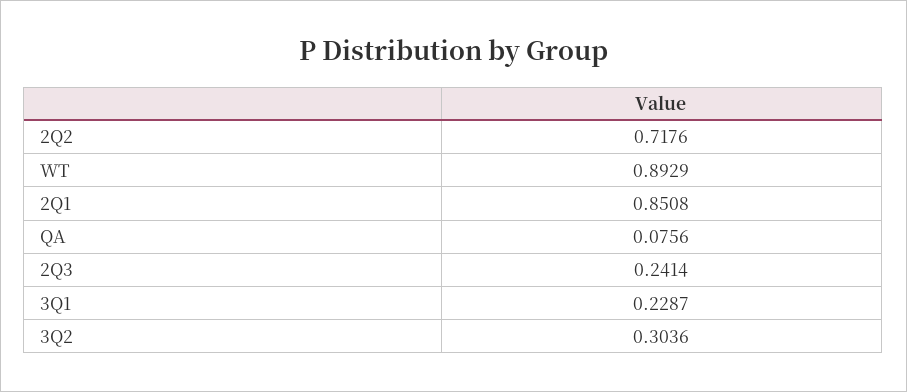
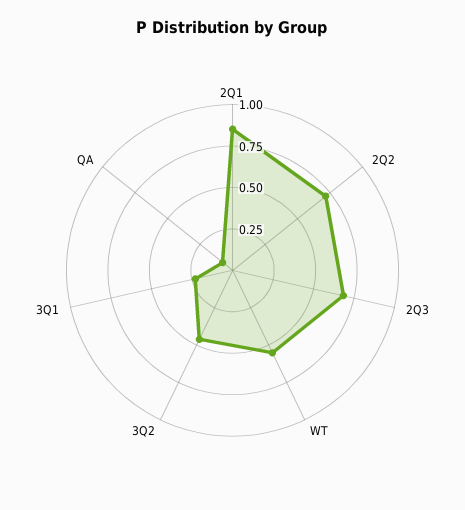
  {
    "2Q2": 0.7176,
-   "WT": 0.8929,
+   "WT": 0.55,
    "2Q1": 0.8508,
    "QA": 0.0756,
-   "2Q3": 0.2414,
+   "2Q3": 0.7,
    "3Q1": 0.2287,
-   "3Q2": 0.3036
+   "3Q2": 0.45
  }

